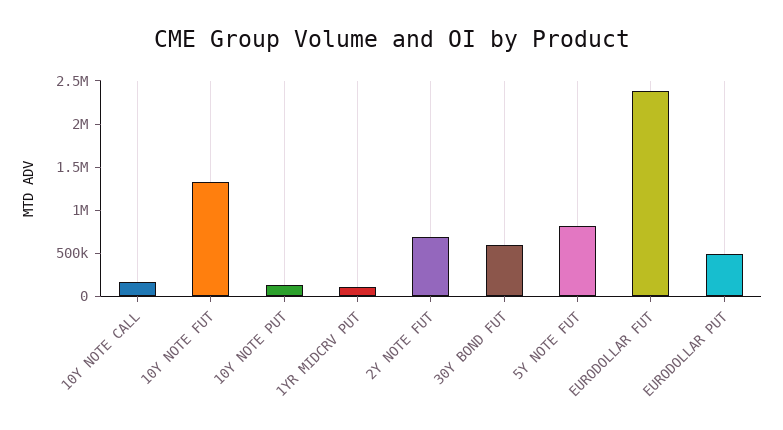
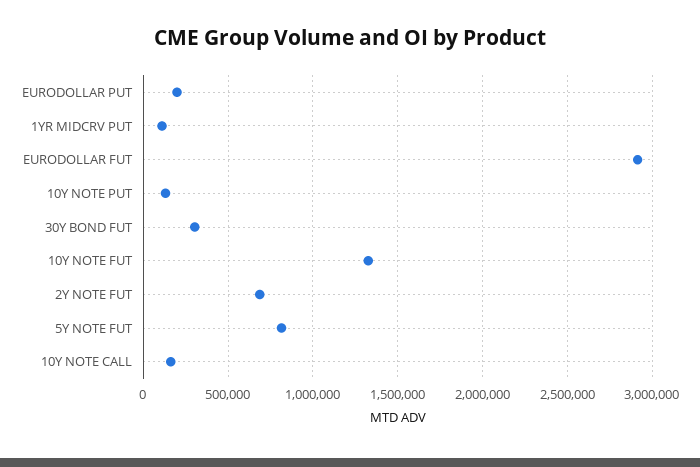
  {
    "10Y NOTE CALL": 150000,
    "10Y NOTE FUT": 1350000,
    "10Y NOTE PUT": 150000,
    "1YR MIDCRV PUT": 100000,
    "2Y NOTE FUT": 700000,
-   "30Y BOND FUT": 600000,
+   "30Y BOND FUT": 300000,
    "5Y NOTE FUT": 800000,
-   "EURODOLLAR FUT": 2400000,
+   "EURODOLLAR FUT": 2900000,
-   "EURODOLLAR PUT": 500000
+   "EURODOLLAR PUT": 200000
  }

